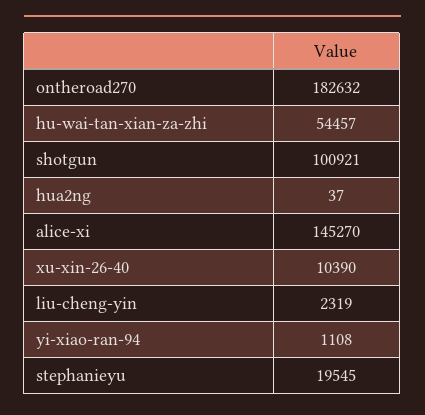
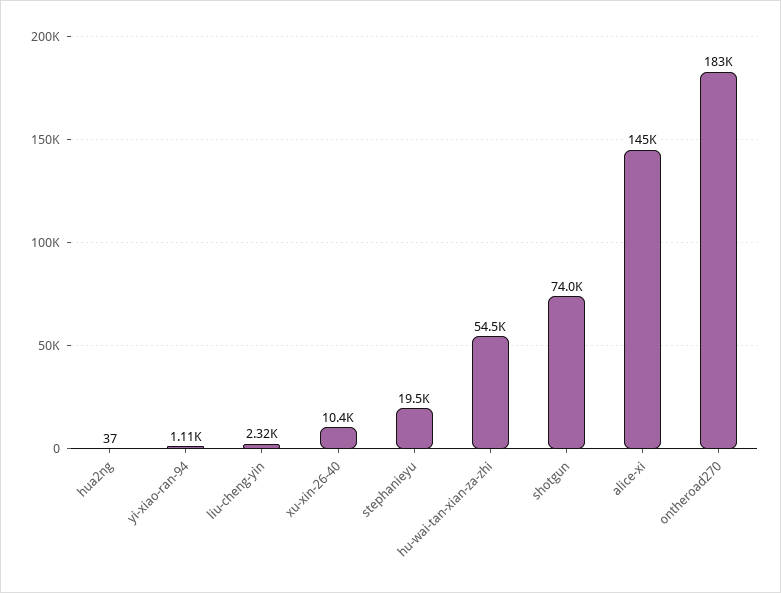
  {
    "ontheroad270": 182632,
    "hu-wai-tan-xian-za-zhi": 54457,
-   "shotgun": 100921,
+   "shotgun": 74000,
    "hua2ng": 37,
    "alice-xi": 145270,
    "xu-xin-26-40": 10390,
    "liu-cheng-yin": 2319,
    "yi-xiao-ran-94": 1108,
    "stephanieyu": 19545
  }

